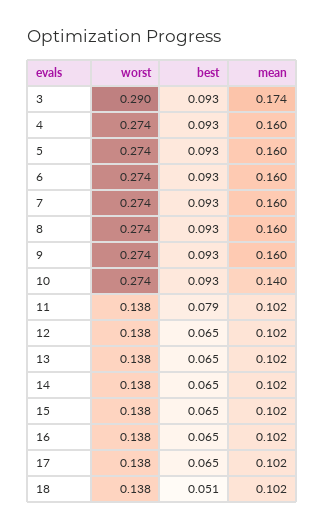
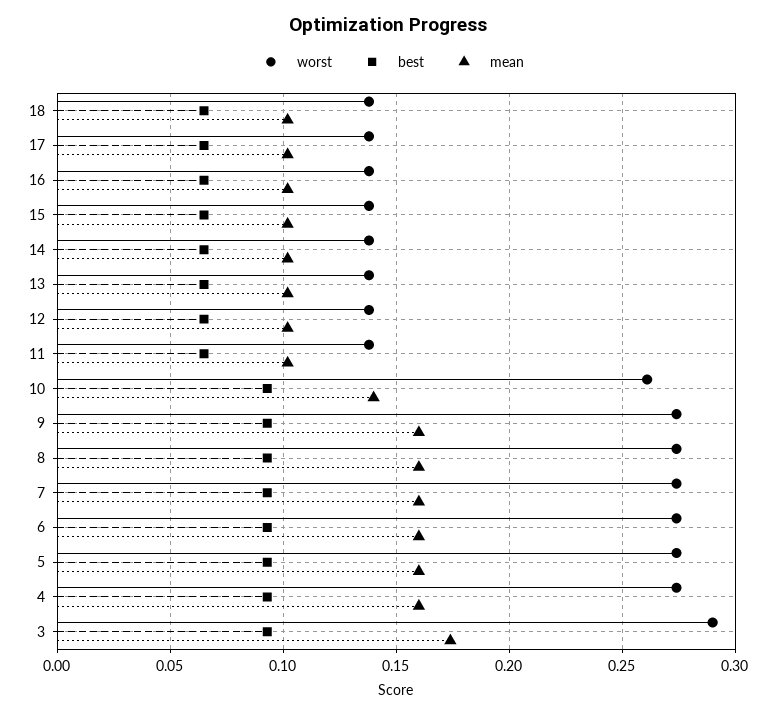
  {
    "worst": {
      "3": 0.29,
      "4": 0.274,
      "5": 0.274,
      "6": 0.274,
      "7": 0.274,
      "8": 0.274,
      "9": 0.274,
-     "10": 0.274,
+     "10": 0.26,
      "11": 0.138,
      "12": 0.138,
      "13": 0.138,
      "14": 0.138,
      "15": 0.138,
      "16": 0.138,
      "17": 0.138,
      "18": 0.138
    },
    "best": {
      "3": 0.093,
      "4": 0.093,
      "5": 0.093,
      "6": 0.093,
      "7": 0.093,
      "8": 0.093,
      "9": 0.093,
      "10": 0.093,
-     "11": 0.079,
+     "11": 0.065,
      "12": 0.065,
      "13": 0.065,
      "14": 0.065,
      "15": 0.065,
      "16": 0.065,
      "17": 0.065,
-     "18": 0.051
+     "18": 0.065
    },
    "mean": {
      "3": 0.174,
      "4": 0.16,
      "5": 0.16,
      "6": 0.16,
      "7": 0.16,
      "8": 0.16,
      "9": 0.16,
      "10": 0.14,
      "11": 0.102,
      "12": 0.102,
      "13": 0.102,
      "14": 0.102,
      "15": 0.102,
      "16": 0.102,
      "17": 0.102,
      "18": 0.102
    }
  }

